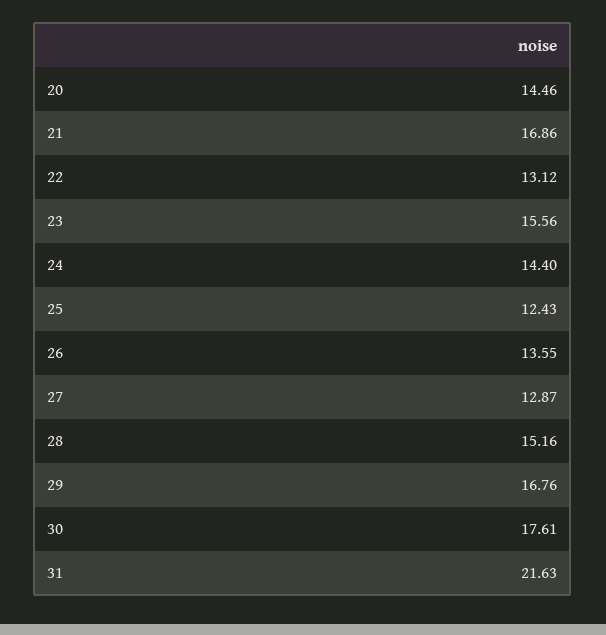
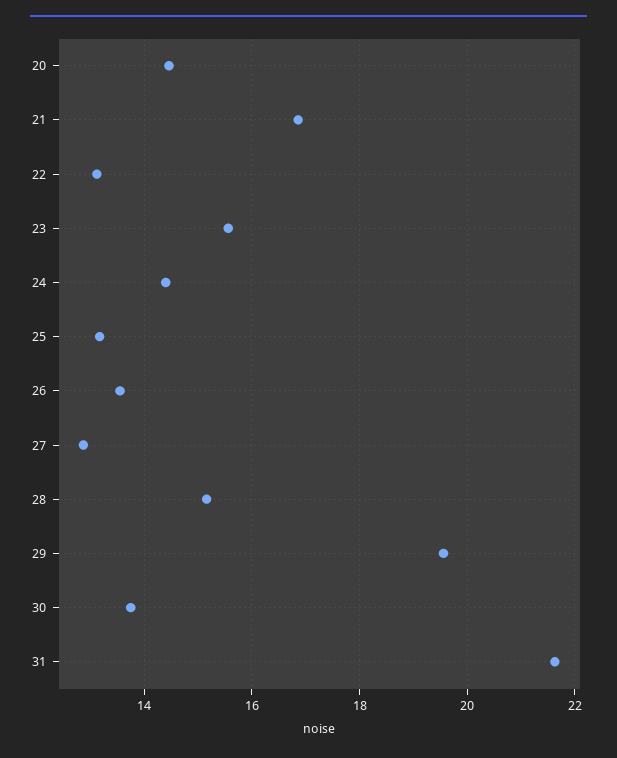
  {
    "20": 14.46,
    "21": 16.86,
    "22": 13.12,
    "23": 15.56,
    "24": 14.4,
-   "25": 12.43,
+   "25": 13.2,
    "26": 13.55,
    "27": 12.87,
    "28": 15.16,
-   "29": 16.76,
+   "29": 19.6,
-   "30": 17.61,
+   "30": 13.8,
    "31": 21.63
  }

